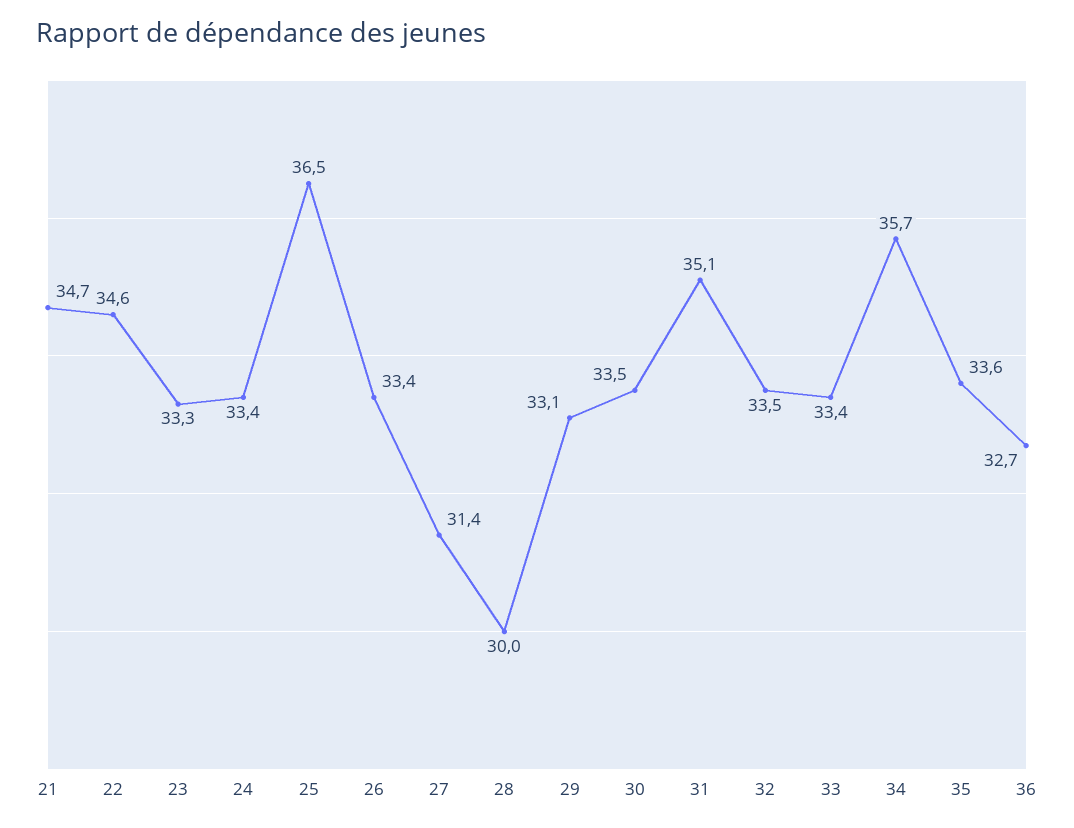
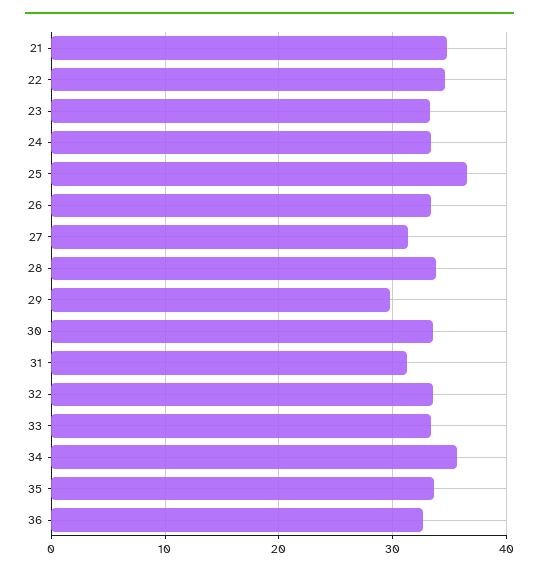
  {
    "21": 34.7,
    "22": 34.6,
    "23": 33.3,
    "24": 33.4,
    "25": 36.5,
    "26": 33.4,
    "27": 31.4,
-   "28": 30,
+   "28": 34,
-   "29": 33.1,
+   "29": 30,
    "30": 33.5,
-   "31": 35.1,
+   "31": 31,
    "32": 33.5,
    "33": 33.4,
    "34": 35.7,
    "35": 33.6,
    "36": 32.7
  }

